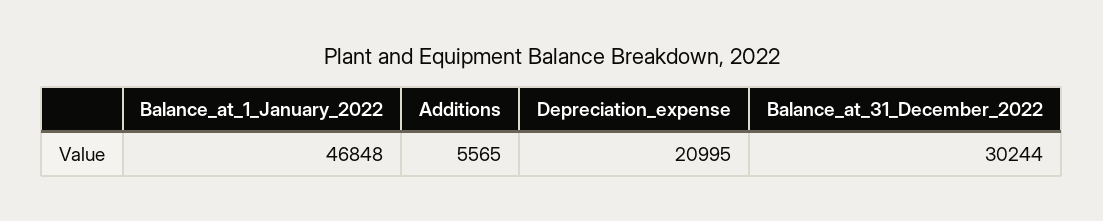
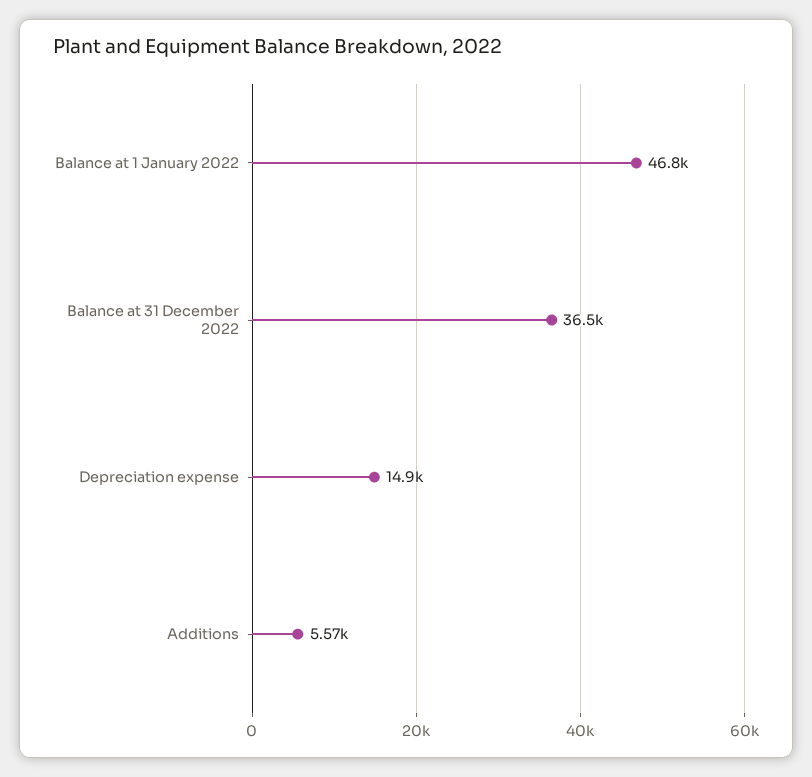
  {
    "Balance_at_1_January_2022": 46848,
    "Additions": 5565,
-   "Depreciation_expense": 20995,
+   "Depreciation_expense": 14900,
-   "Balance_at_31_December_2022": 30244
+   "Balance_at_31_December_2022": 36500
  }

